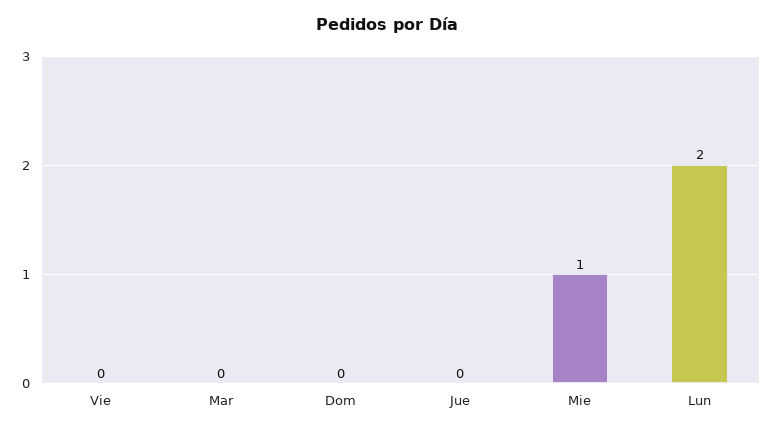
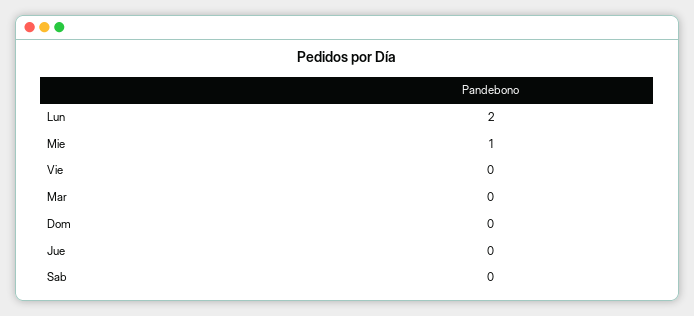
  {
    "Vie": 0,
    "Mar": 0,
    "Dom": 0,
    "Jue": 0,
    "Mie": 1,
-   "Lun": 2
+   "Lun": 2,
+   "Sab": 0
  }

